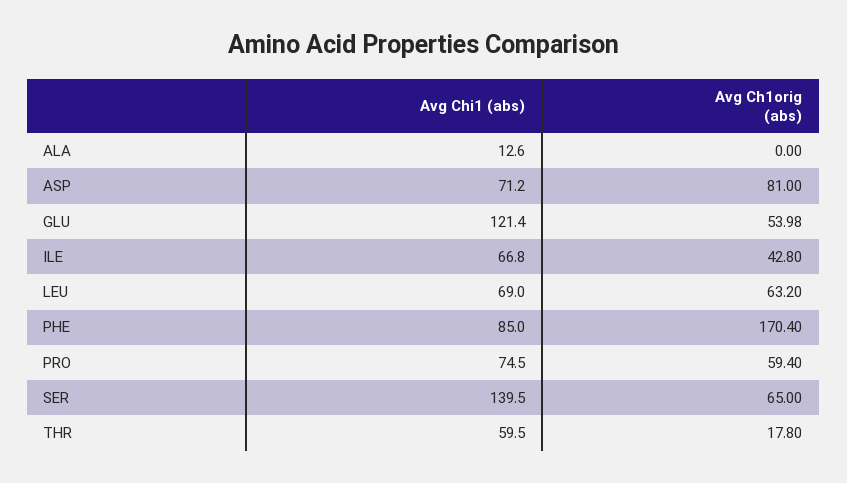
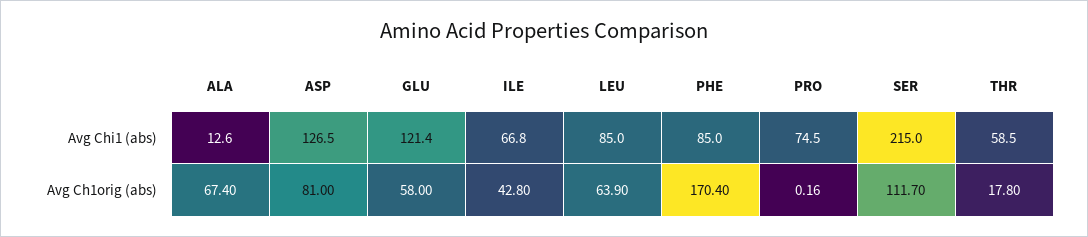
  {
    "Avg Chi1 (abs)": {
      "ALA": 12.6,
-     "ASP": 71.2,
+     "ASP": 126.5,
      "GLU": 121.4,
      "ILE": 66.8,
-     "LEU": 69,
+     "LEU": 85,
      "PHE": 85,
      "PRO": 74.5,
-     "SER": 139.5,
+     "SER": 215,
-     "THR": 59.5
+     "THR": 58.5
    },
    "Avg Ch1orig (abs)": {
-     "ALA": 0,
+     "ALA": 67.4,
      "ASP": 81,
-     "GLU": 53.98,
+     "GLU": 58,
      "ILE": 42.8,
-     "LEU": 63.2,
+     "LEU": 63.9,
      "PHE": 170.4,
-     "PRO": 59.4,
+     "PRO": 0.16,
-     "SER": 65,
+     "SER": 111.7,
      "THR": 17.8
    }
  }

